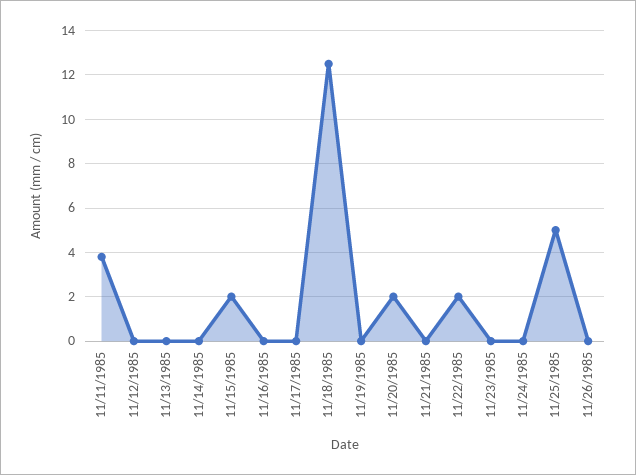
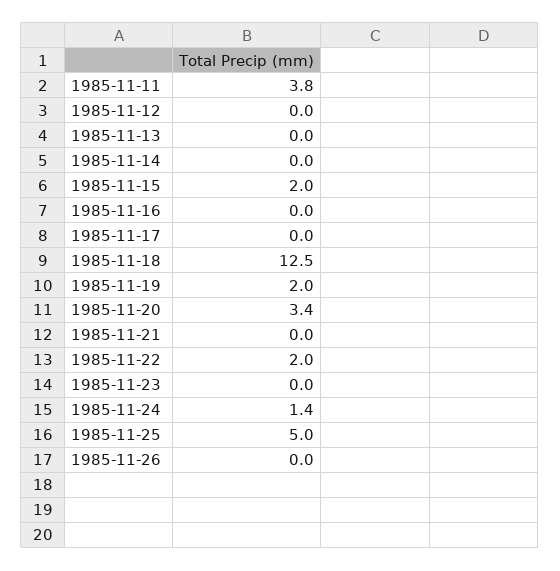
  {
    "11/11/1985": 3.8,
    "11/12/1985": 0,
    "11/13/1985": 0,
    "11/14/1985": 0,
    "11/15/1985": 2,
    "11/16/1985": 0,
    "11/17/1985": 0,
    "11/18/1985": 12.5,
-   "11/19/1985": 0,
+   "11/19/1985": 2,
-   "11/20/1985": 2,
+   "11/20/1985": 3.4,
    "11/21/1985": 0,
    "11/22/1985": 2,
    "11/23/1985": 0,
-   "11/24/1985": 0,
+   "11/24/1985": 1.4,
    "11/25/1985": 5,
    "11/26/1985": 0
  }

